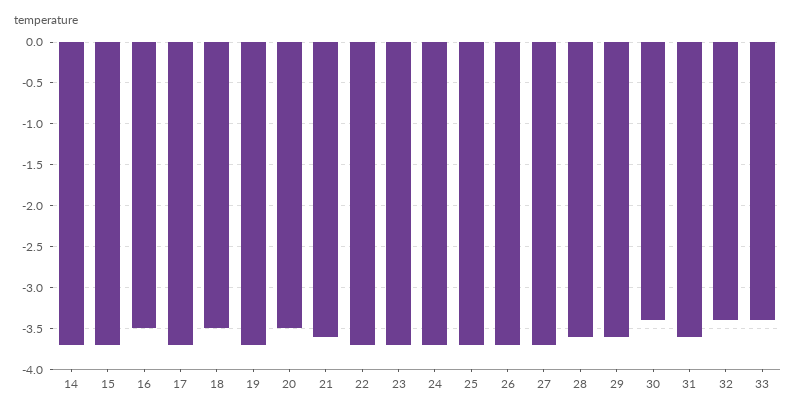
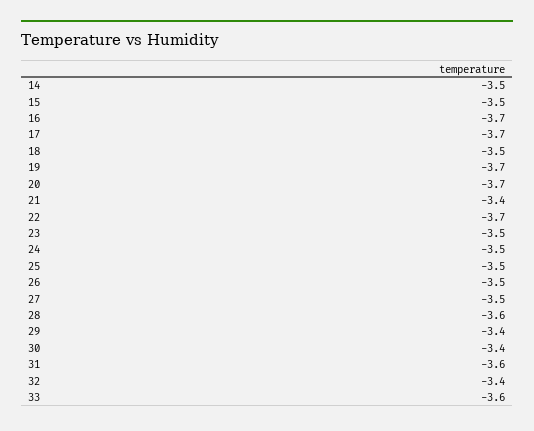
  {
-   "14": -3.7,
+   "14": -3.5,
-   "15": -3.7,
+   "15": -3.5,
-   "16": -3.5,
+   "16": -3.7,
    "17": -3.7,
    "18": -3.5,
    "19": -3.7,
-   "20": -3.5,
+   "20": -3.7,
-   "21": -3.6,
+   "21": -3.4,
    "22": -3.7,
-   "23": -3.7,
+   "23": -3.5,
-   "24": -3.7,
+   "24": -3.5,
-   "25": -3.7,
+   "25": -3.5,
-   "26": -3.7,
+   "26": -3.5,
-   "27": -3.7,
+   "27": -3.5,
    "28": -3.6,
-   "29": -3.6,
+   "29": -3.4,
    "30": -3.4,
    "31": -3.6,
    "32": -3.4,
-   "33": -3.4
+   "33": -3.6
  }

